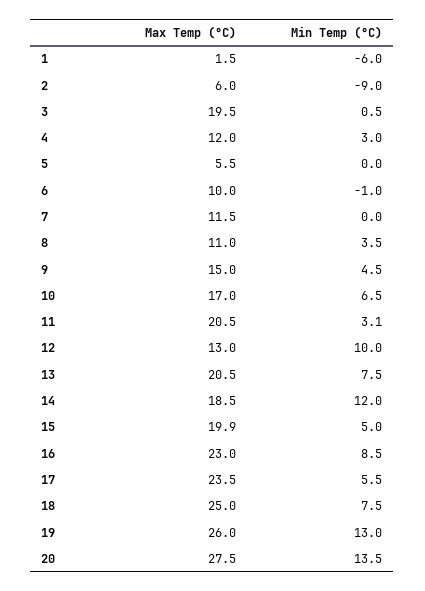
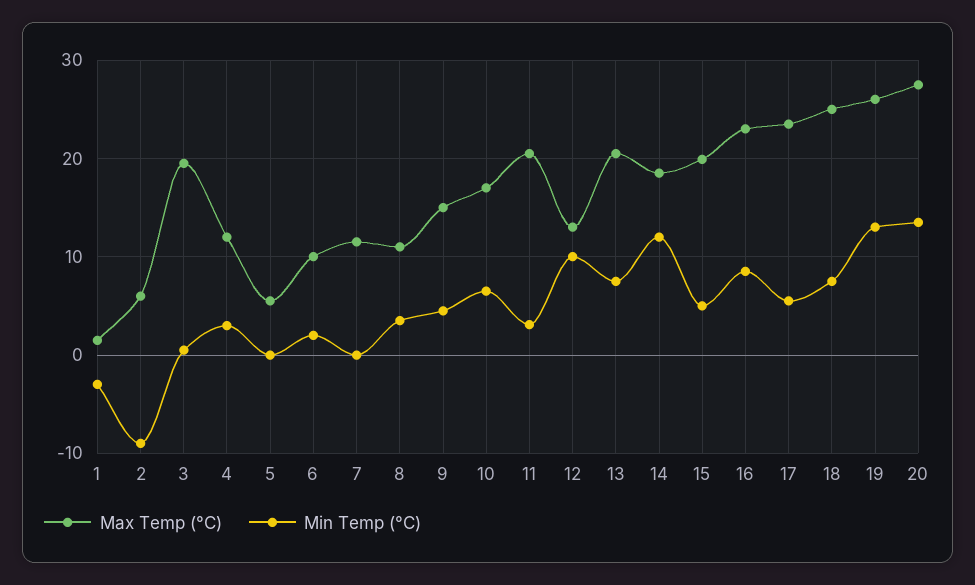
  {
    "Max Temp (°C)": {
      "1": 1.5,
      "2": 6,
      "3": 19.5,
      "4": 12,
      "5": 5.5,
      "6": 10,
      "7": 11.5,
      "8": 11,
      "9": 15,
      "10": 17,
      "11": 20.5,
      "12": 13,
      "13": 20.5,
      "14": 18.5,
      "15": 19.9,
      "16": 23,
      "17": 23.5,
      "18": 25,
      "19": 26,
      "20": 27.5
    },
    "Min Temp (°C)": {
-     "1": -6,
+     "1": -3,
      "2": -9,
      "3": 0.5,
      "4": 3,
      "5": 0,
-     "6": -1,
+     "6": 2,
      "7": 0,
      "8": 3.5,
      "9": 4.5,
      "10": 6.5,
      "11": 3.1,
      "12": 10,
      "13": 7.5,
      "14": 12,
      "15": 5,
      "16": 8.5,
      "17": 5.5,
      "18": 7.5,
      "19": 13,
      "20": 13.5
    }
  }

